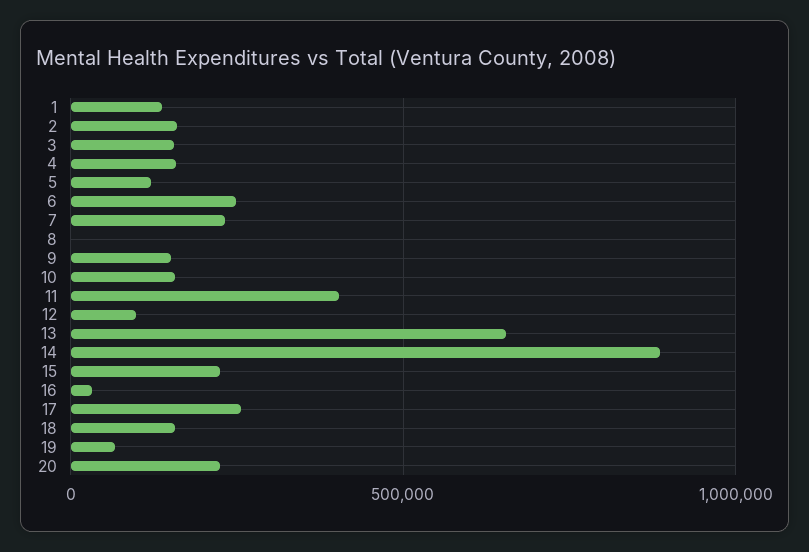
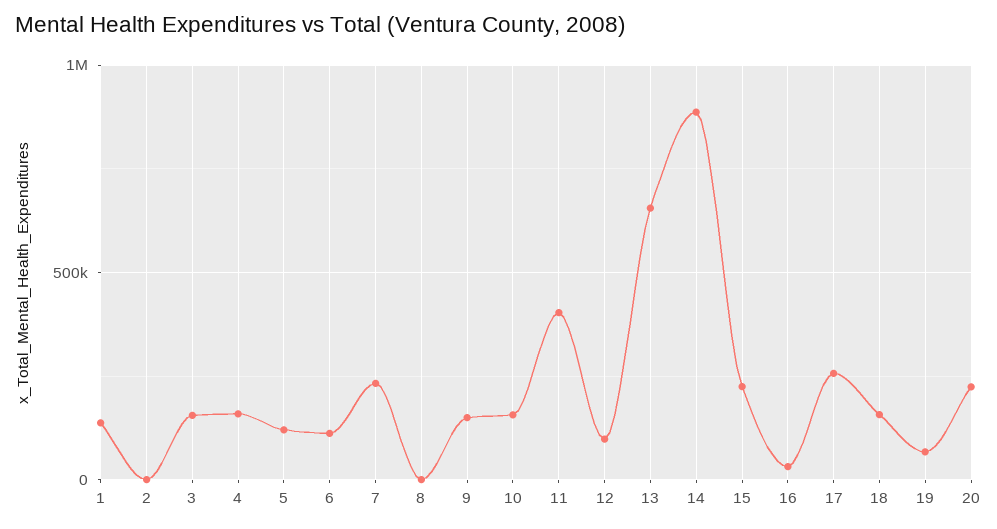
  {
    "1": 150000,
-   "2": 150000,
+   "2": 0,
    "3": 150000,
    "4": 150000,
    "5": 100000,
-   "6": 250000,
+   "6": 100000,
    "7": 250000,
    "8": 0,
    "9": 150000,
    "10": 150000,
    "11": 400000,
    "12": 100000,
    "13": 650000,
    "14": 900000,
    "15": 200000,
    "16": 50000,
    "17": 250000,
    "18": 150000,
    "19": 50000,
    "20": 200000
  }

